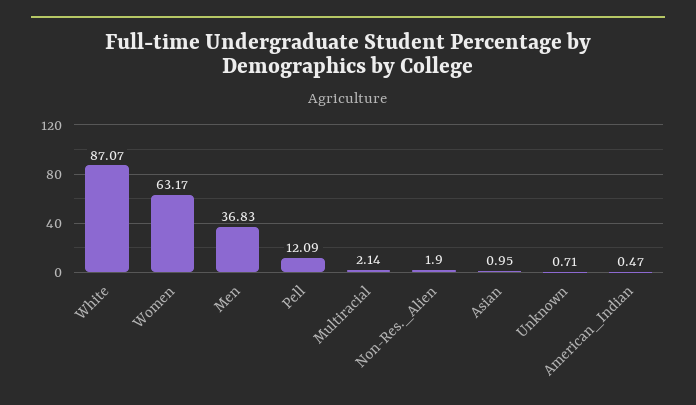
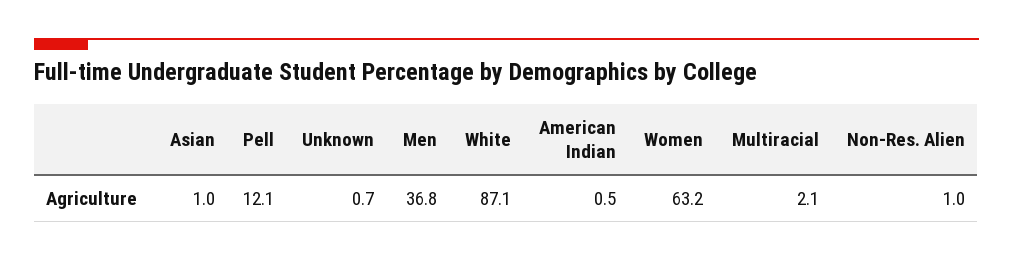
  {
    "White": 87.07,
    "Women": 63.17,
    "Men": 36.83,
    "Pell": 12.09,
    "Multiracial": 2.14,
-   "Non-Res._Alien": 1.9,
+   "Non-Res._Alien": 1,
    "Asian": 0.95,
    "Unknown": 0.71,
    "American_Indian": 0.47
  }

